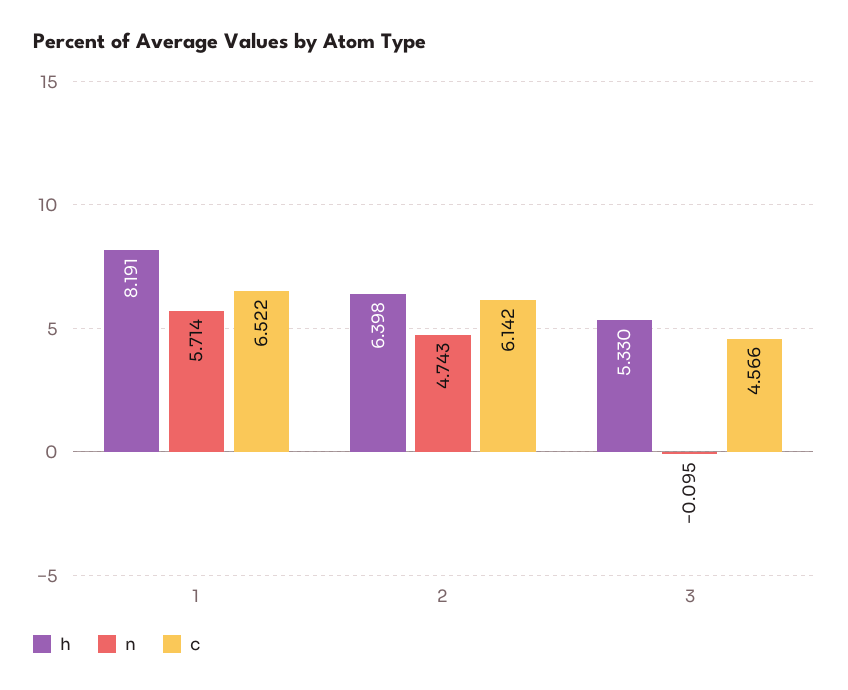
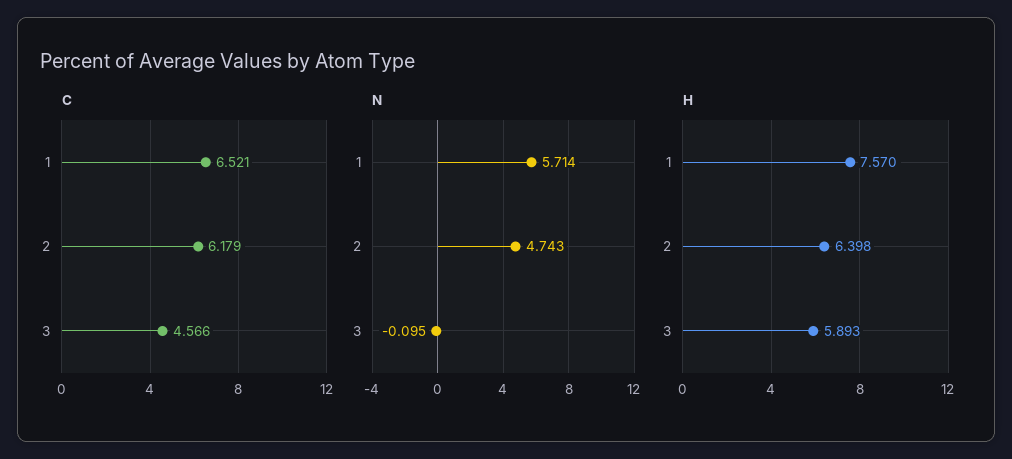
  {
    "h": {
-     "1": 8.191,
+     "1": 7.57,
      "2": 6.398,
-     "3": 5.33
+     "3": 5.893
    },
    "n": {
      "1": 5.714,
      "2": 4.743,
      "3": -0.095
    },
    "c": {
-     "1": 6.522,
+     "1": 6.521,
-     "2": 6.142,
+     "2": 6.179,
      "3": 4.566
    }
  }

